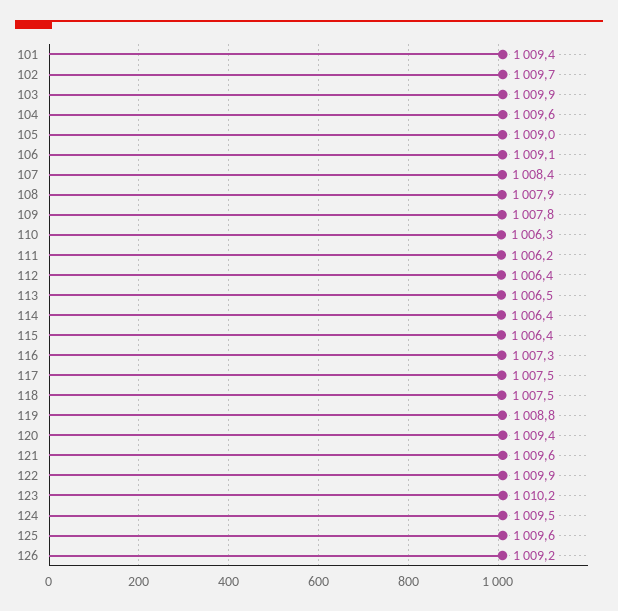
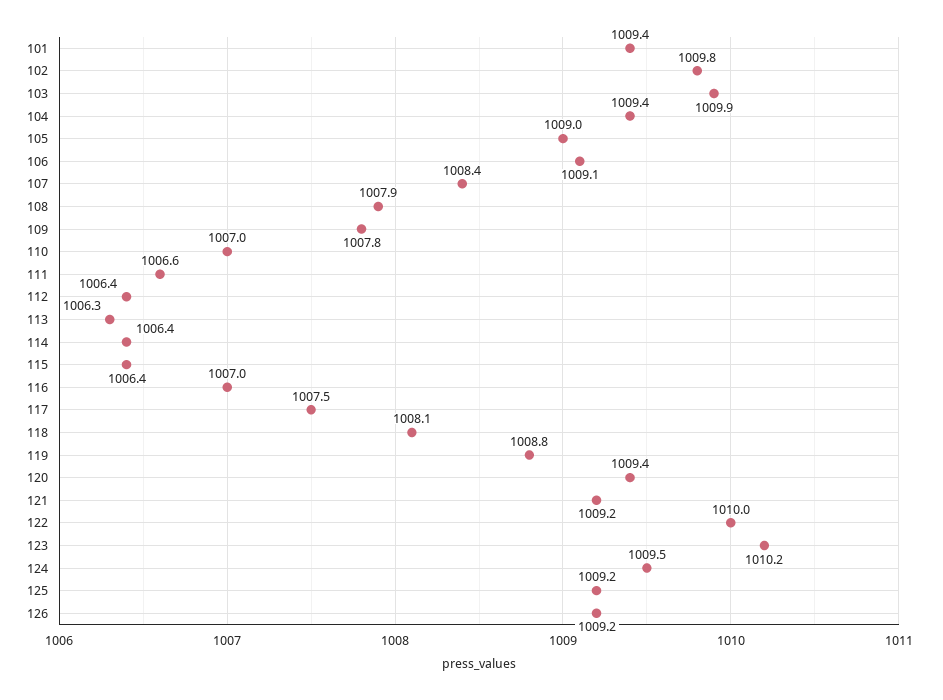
  {
    "101": 1009.4,
-   "102": 1009.7,
+   "102": 1009.8,
    "103": 1009.9,
-   "104": 1009.6,
+   "104": 1009.4,
    "105": 1009,
    "106": 1009.1,
    "107": 1008.4,
    "108": 1007.9,
    "109": 1007.8,
-   "110": 1006.3,
+   "110": 1007,
-   "111": 1006.2,
+   "111": 1006.6,
    "112": 1006.4,
-   "113": 1006.5,
+   "113": 1006.3,
    "114": 1006.4,
    "115": 1006.4,
-   "116": 1007.3,
+   "116": 1007,
    "117": 1007.5,
-   "118": 1007.5,
+   "118": 1008.1,
    "119": 1008.8,
    "120": 1009.4,
-   "121": 1009.6,
+   "121": 1009.2,
-   "122": 1009.9,
+   "122": 1010,
    "123": 1010.2,
    "124": 1009.5,
-   "125": 1009.6,
+   "125": 1009.2,
    "126": 1009.2
  }

